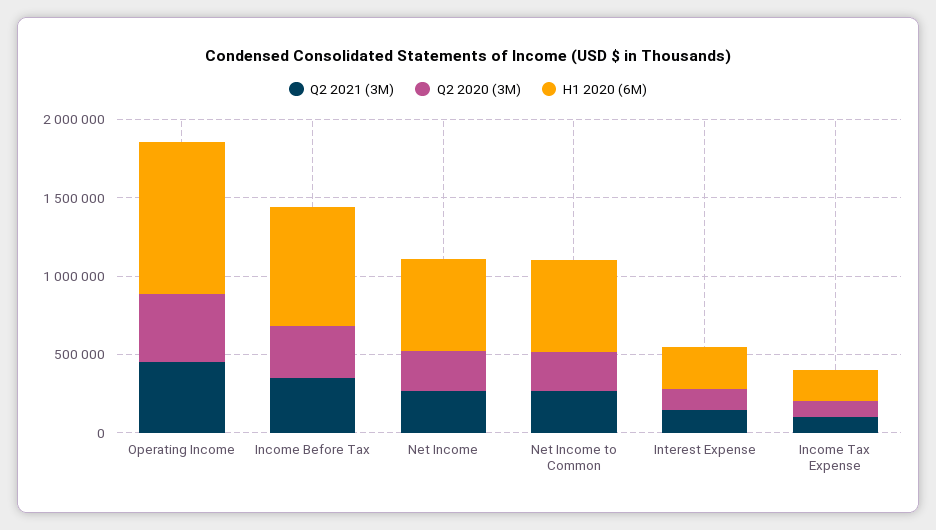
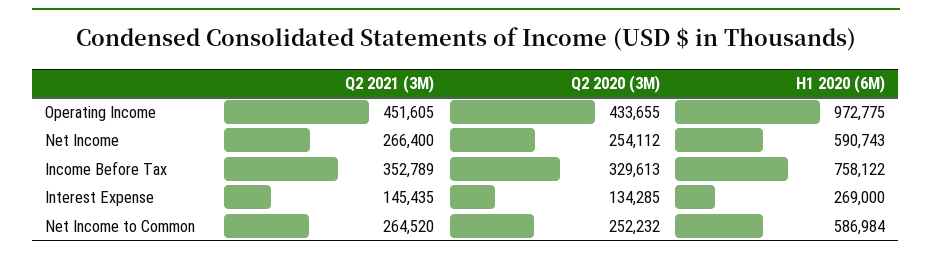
  {
    "Q2 2021 (3M)": {
      "Operating Income": 451605,
      "Income Before Tax": 352789,
      "Net Income": 266400,
      "Net Income to Common": 264520,
-     "Interest Expense": 145435,
+     "Interest Expense": 145435
-     "Income Tax Expense": 100000
    },
    "Q2 2020 (3M)": {
      "Operating Income": 433655,
      "Income Before Tax": 329613,
      "Net Income": 254112,
      "Net Income to Common": 252232,
-     "Interest Expense": 134285,
+     "Interest Expense": 134285
-     "Income Tax Expense": 100000
    },
    "H1 2020 (6M)": {
      "Operating Income": 972775,
      "Income Before Tax": 758122,
      "Net Income": 590743,
      "Net Income to Common": 586984,
-     "Interest Expense": 269000,
+     "Interest Expense": 269000
-     "Income Tax Expense": 200000
    }
  }

